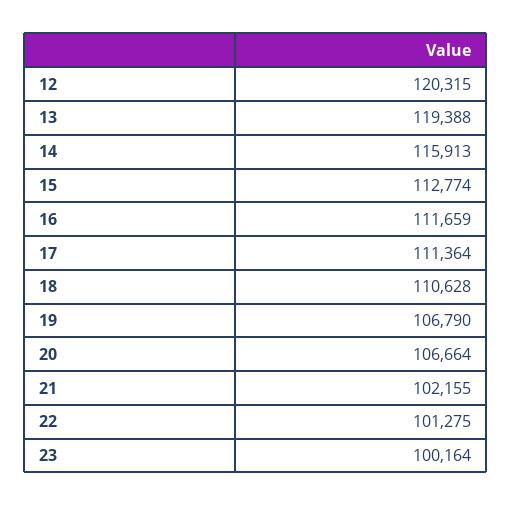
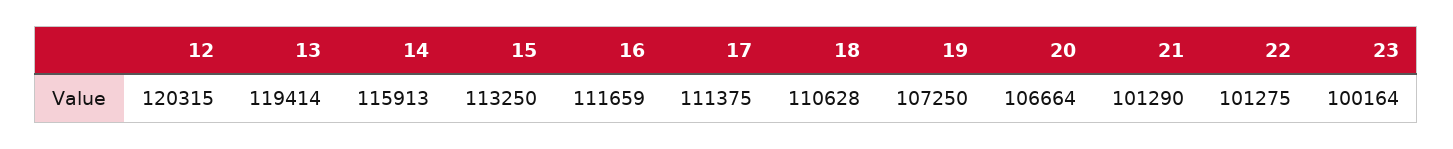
  {
    "12": 120315,
-   "13": 119388,
+   "13": 119414,
    "14": 115913,
-   "15": 112774,
+   "15": 113250,
    "16": 111659,
-   "17": 111364,
+   "17": 111375,
    "18": 110628,
-   "19": 106790,
+   "19": 107250,
    "20": 106664,
-   "21": 102155,
+   "21": 101290,
    "22": 101275,
    "23": 100164
  }

